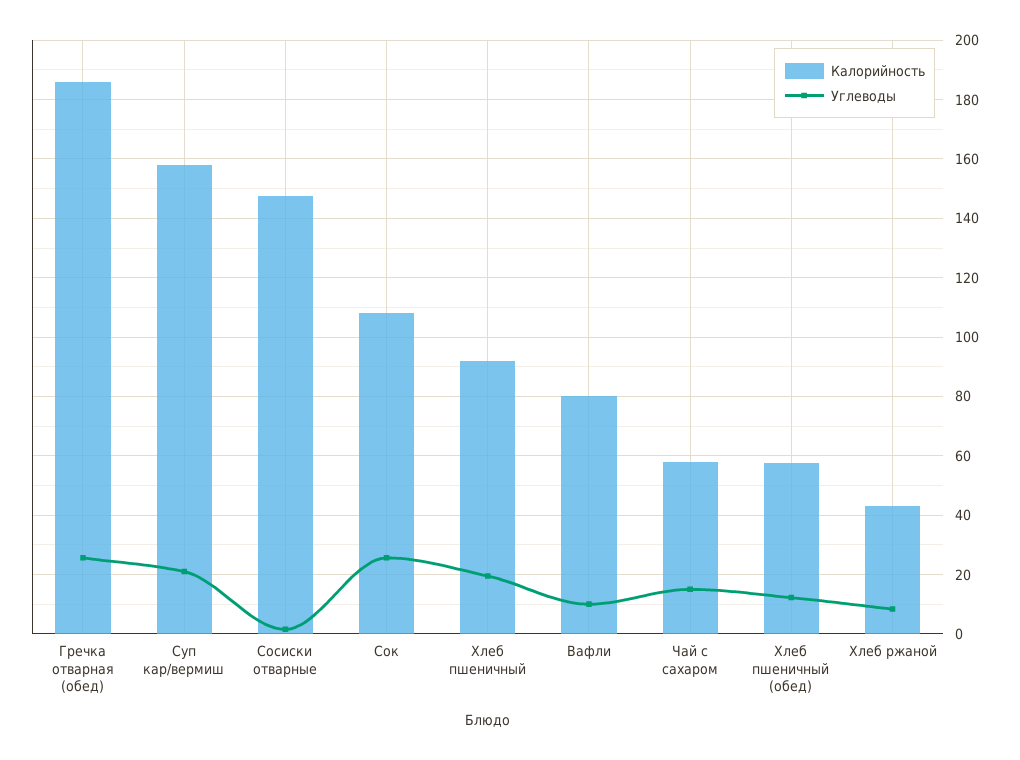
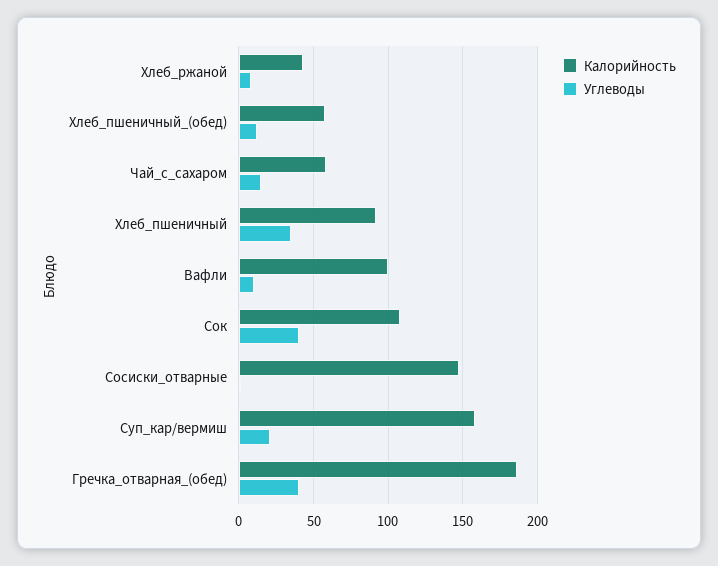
  {
    "Калорийность": {
      "Гречка отварная (обед)": 185,
      "Суп кар/вермиш": 157.5,
      "Сосиски отварные": 147.5,
      "Сок": 107.5,
      "Хлеб пшеничный": 92.5,
-     "Вафли": 80,
+     "Вафли": 100,
      "Чай с сахаром": 57.5,
      "Хлеб пшеничный (обед)": 57.5,
      "Хлеб ржаной": 42.5
    },
    "Углеводы": {
-     "Гречка отварная (обед)": 25,
+     "Гречка отварная (обед)": 40,
      "Суп кар/вермиш": 20,
      "Сосиски отварные": 2.5,
-     "Сок": 25,
+     "Сок": 40,
-     "Хлеб пшеничный": 20,
+     "Хлеб пшеничный": 35,
      "Вафли": 10,
      "Чай с сахаром": 15,
      "Хлеб пшеничный (обед)": 12.5,
      "Хлеб ржаной": 7.5
    }
  }

